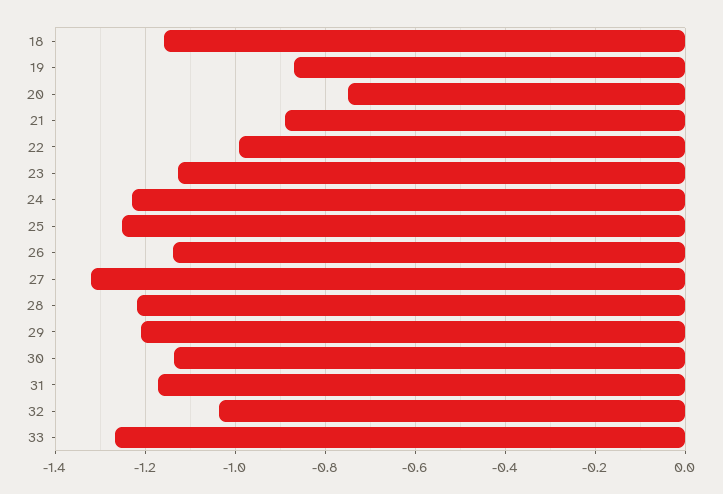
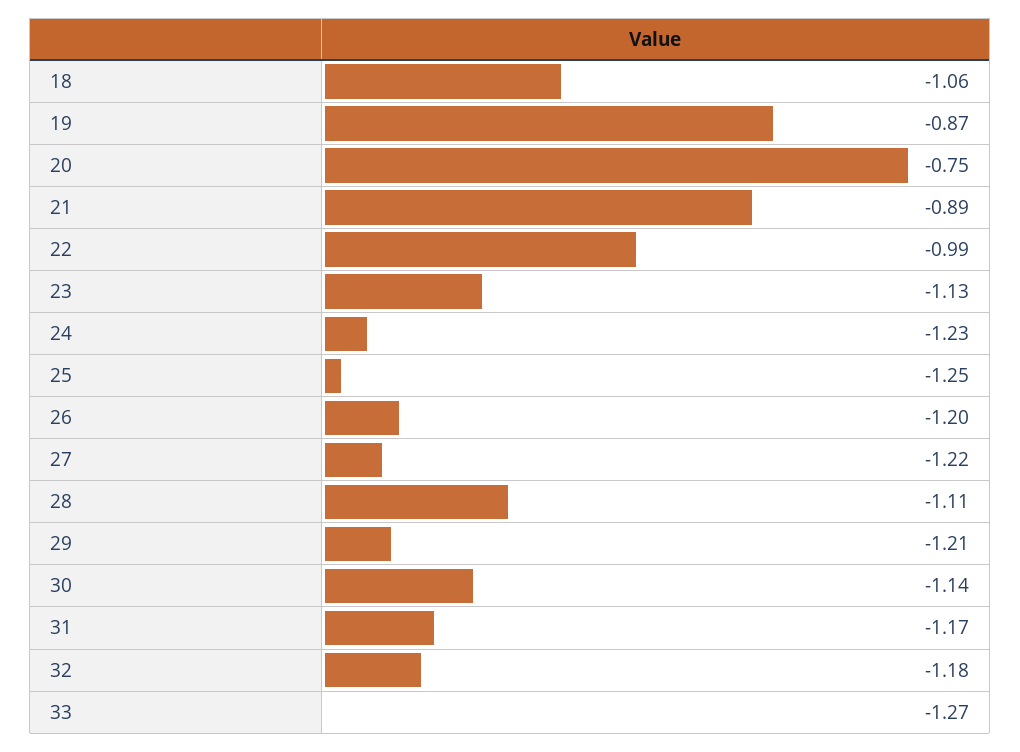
  {
-   "18": -1.16,
+   "18": -1.06,
    "19": -0.87,
    "20": -0.75,
    "21": -0.89,
    "22": -0.99,
    "23": -1.13,
    "24": -1.23,
    "25": -1.25,
-   "26": -1.14,
+   "26": -1.2,
-   "27": -1.32,
+   "27": -1.22,
-   "28": -1.22,
+   "28": -1.11,
    "29": -1.21,
    "30": -1.14,
    "31": -1.17,
-   "32": -1.04,
+   "32": -1.18,
    "33": -1.27
  }

